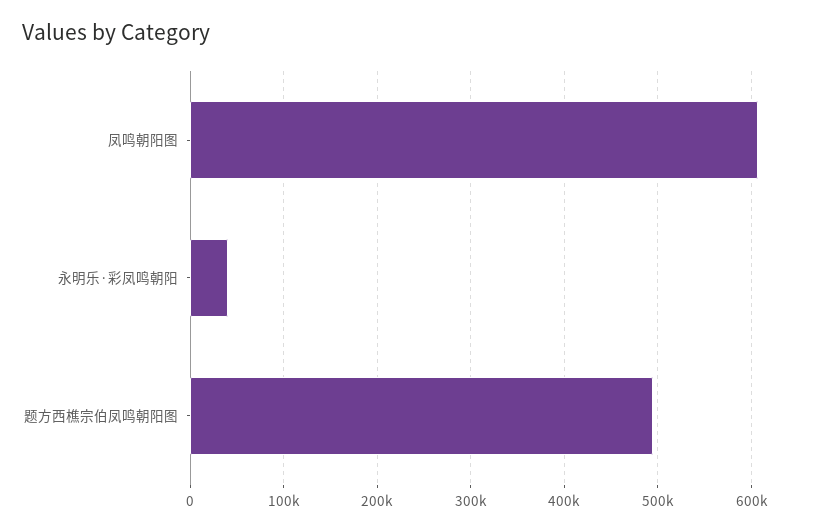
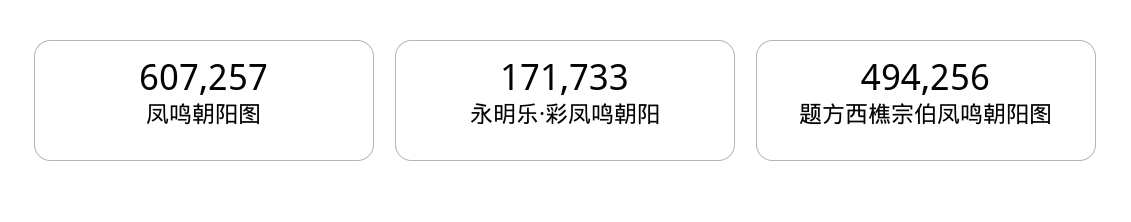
  {
    "凤鸣朝阳图": 607257,
-   "永明乐·彩凤鸣朝阳": 40000,
+   "永明乐·彩凤鸣朝阳": 171733,
    "题方西樵宗伯凤鸣朝阳图": 494256
  }

